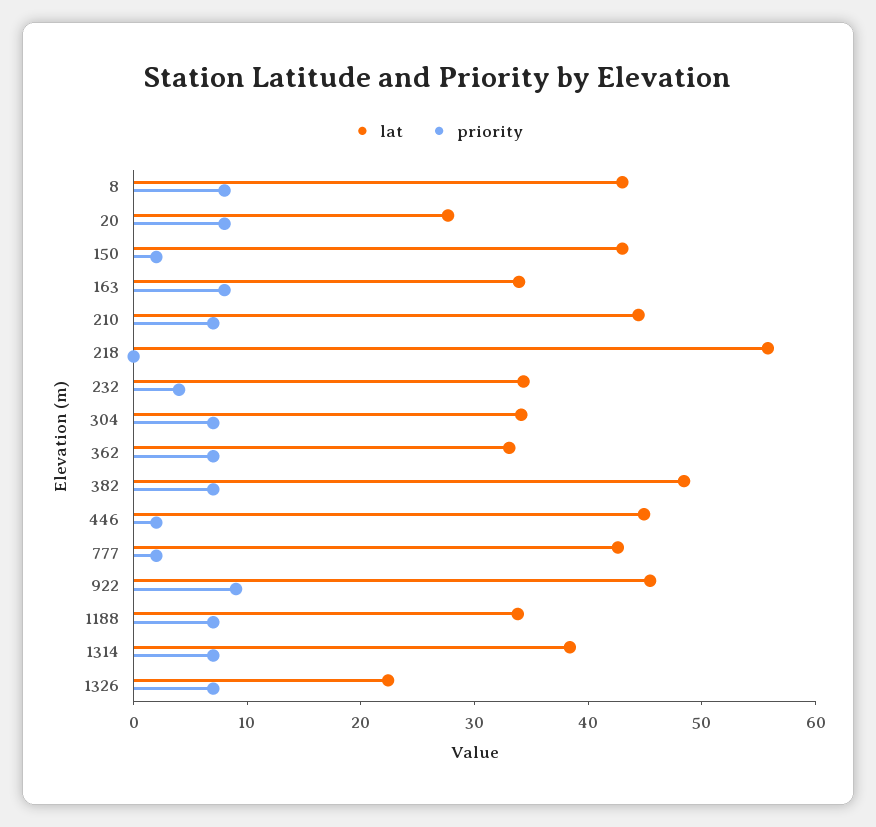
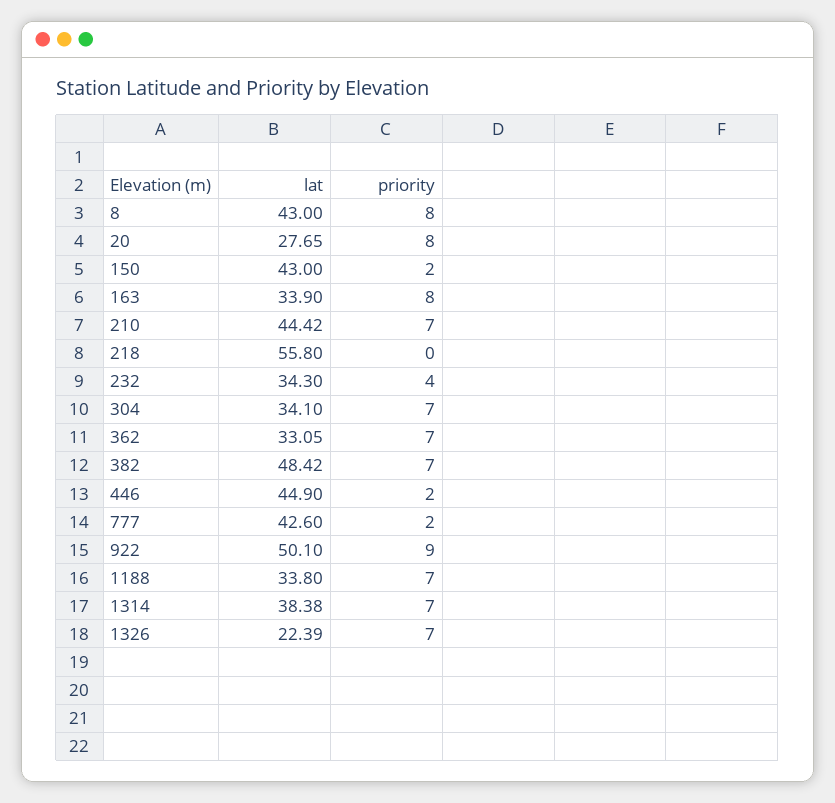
  {
    "lat": {
      "8": 43,
      "20": 27.65,
      "150": 43,
      "163": 33.9,
      "210": 44.42,
      "218": 55.8,
      "232": 34.3,
      "304": 34.1,
      "362": 33.05,
      "382": 48.42,
      "446": 44.9,
      "777": 42.6,
-     "922": 46,
+     "922": 50.1,
      "1188": 33.8,
      "1314": 38.38,
      "1326": 22.39
    },
    "priority": {
      "8": 8,
      "20": 8,
      "150": 2,
      "163": 8,
      "210": 7,
      "218": 0,
      "232": 4,
      "304": 7,
      "362": 7,
      "382": 7,
      "446": 2,
      "777": 2,
      "922": 9,
      "1188": 7,
      "1314": 7,
      "1326": 7
    }
  }

